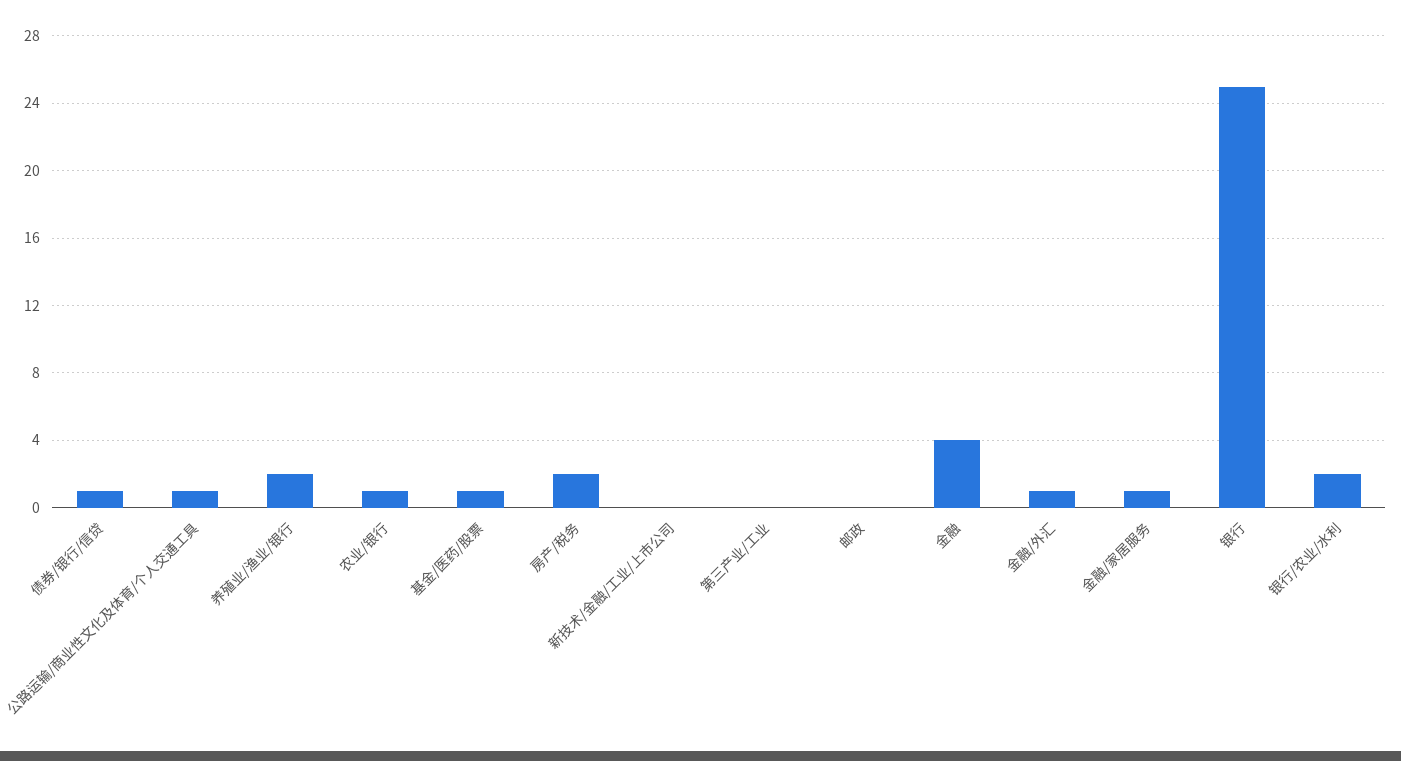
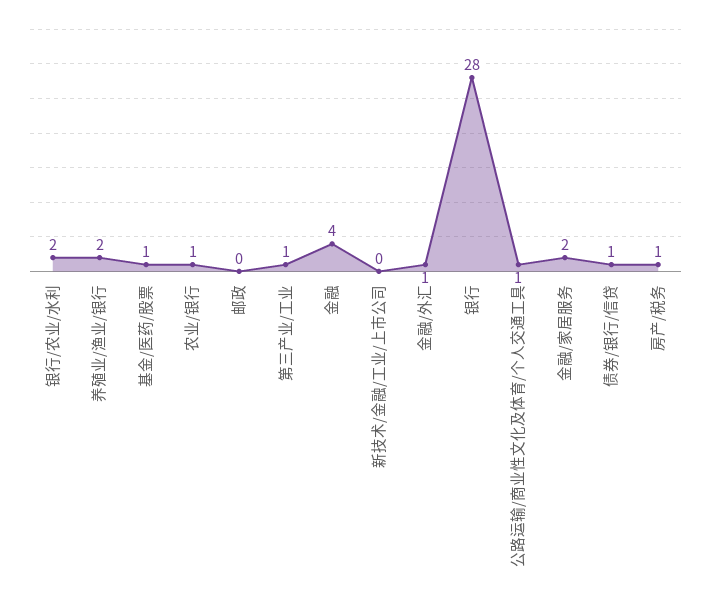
  {
    "债券/银行/信贷": 1,
    "公路运输/商业性文化及体育/个人交通工具": 1,
    "养殖业/渔业/银行": 2,
    "农业/银行": 1,
    "基金/医药/股票": 1,
-   "房产/税务": 2,
+   "房产/税务": 1,
    "新技术/金融/工业/上市公司": 0,
-   "第三产业/工业": 0,
+   "第三产业/工业": 1,
    "邮政": 0,
    "金融": 4,
    "金融/外汇": 1,
-   "金融/家居服务": 1,
+   "金融/家居服务": 2,
-   "银行": 25,
+   "银行": 28,
    "银行/农业/水利": 2
  }

